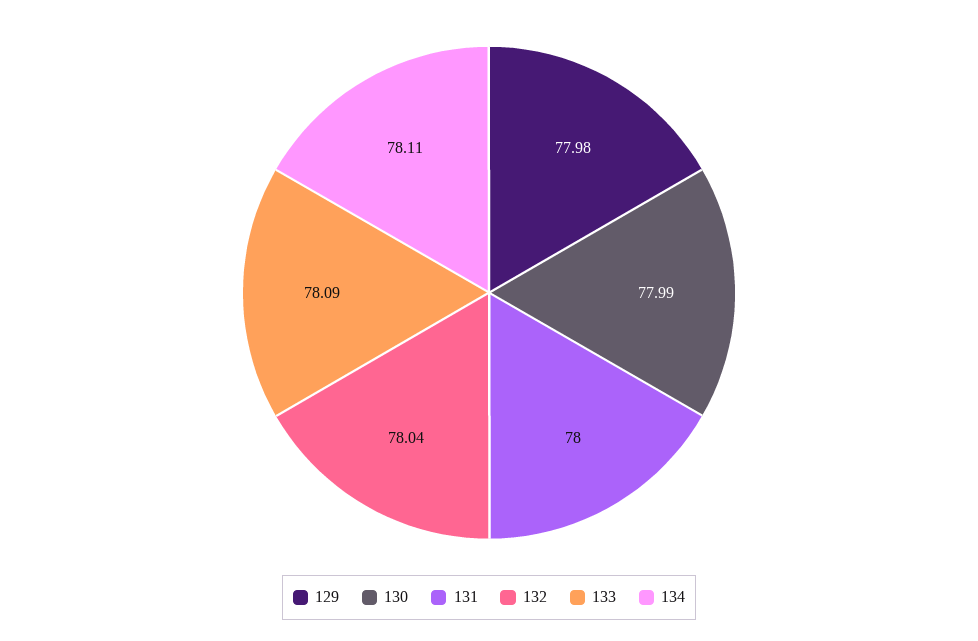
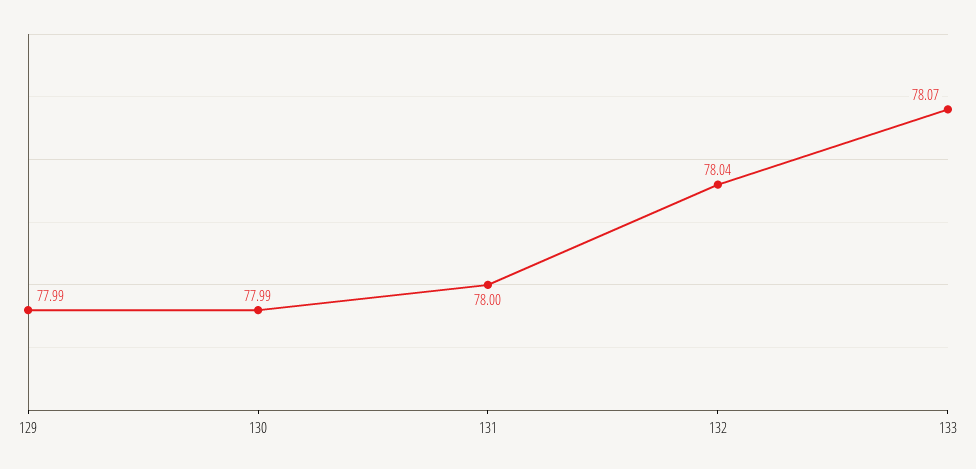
  {
-   "129": 77.98,
+   "129": 77.99,
    "130": 77.99,
    "131": 78,
    "132": 78.04,
-   "133": 78.09,
+   "133": 78.07
-   "134": 78.11
  }

